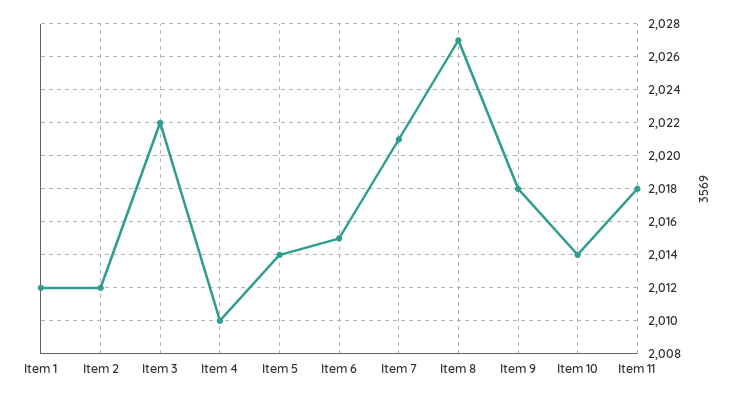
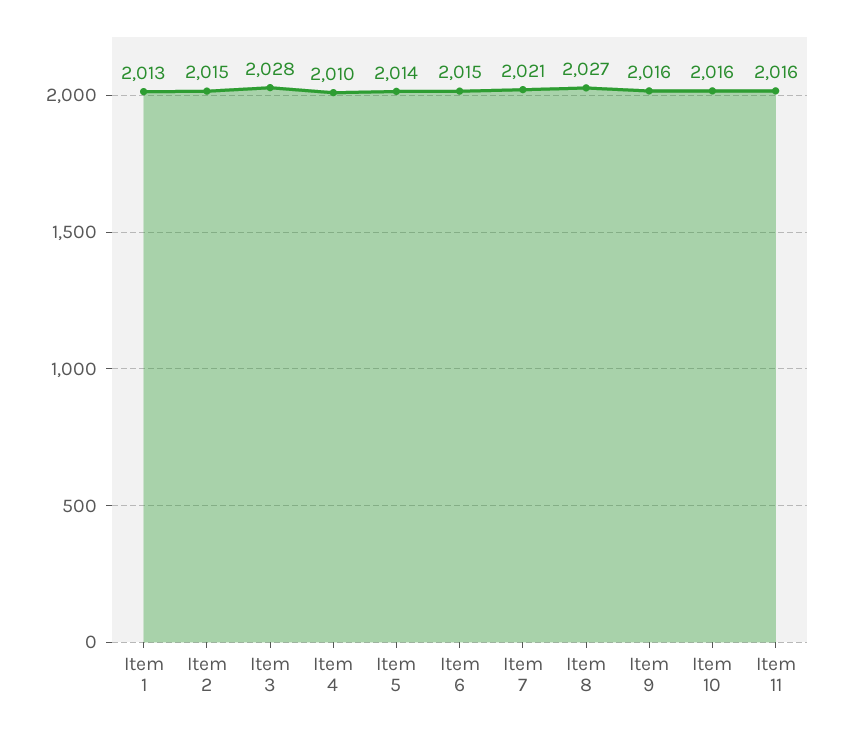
  {
-   "Item 1": 2012,
+   "Item 1": 2013,
-   "Item 2": 2012,
+   "Item 2": 2015,
-   "Item 3": 2022,
+   "Item 3": 2028,
    "Item 4": 2010,
    "Item 5": 2014,
    "Item 6": 2015,
    "Item 7": 2021,
    "Item 8": 2027,
-   "Item 9": 2018,
+   "Item 9": 2016,
-   "Item 10": 2014,
+   "Item 10": 2016,
-   "Item 11": 2018
+   "Item 11": 2016
  }

